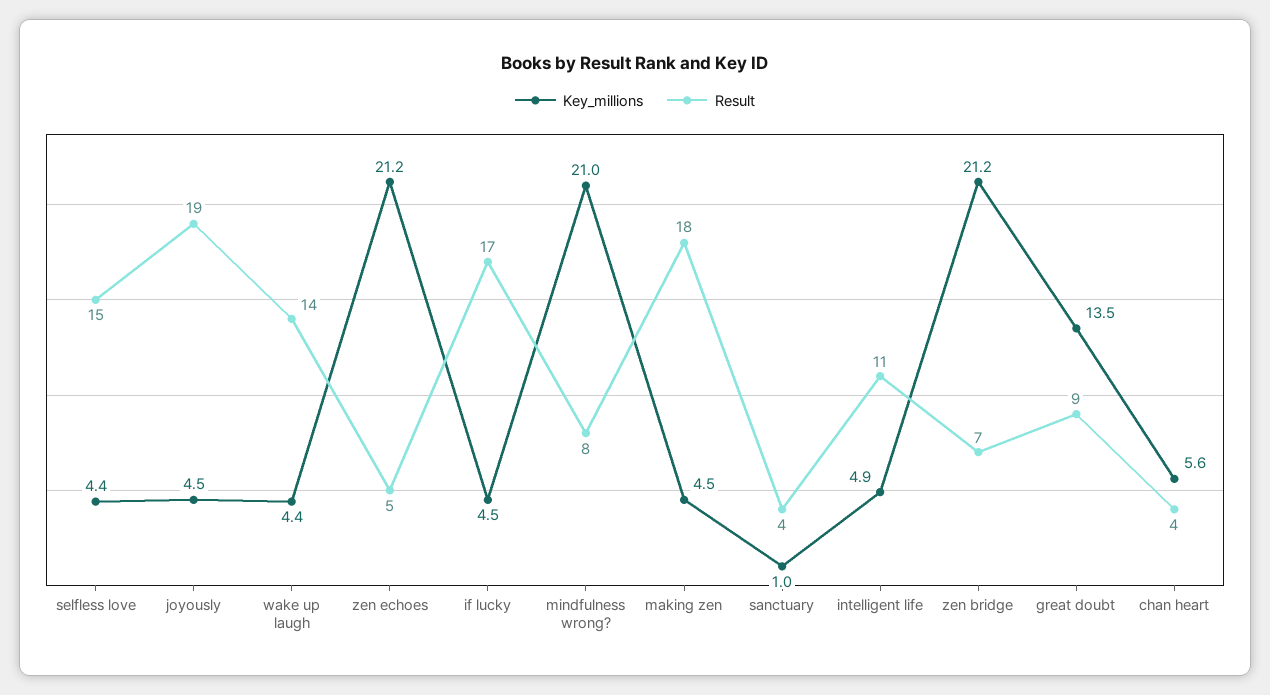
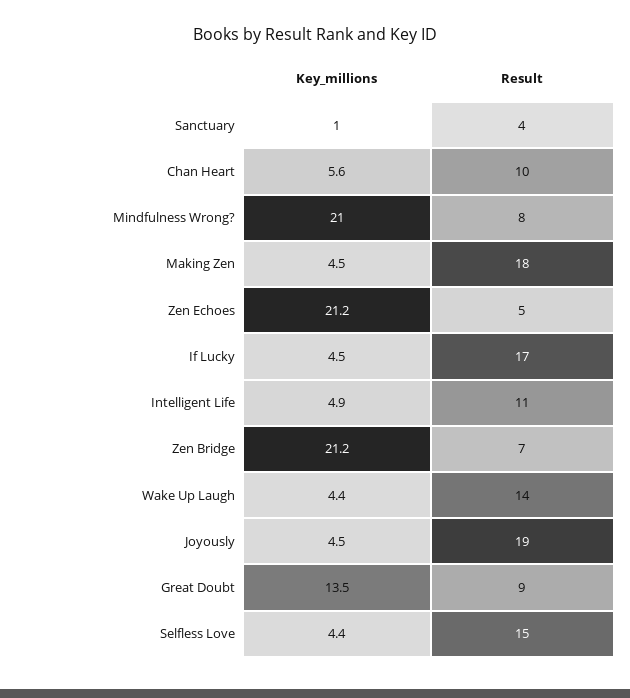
  {
    "Key_millions": {
      "selfless love": 4.4,
      "joyously": 4.5,
      "wake up laugh": 4.4,
      "zen echoes": 21.2,
      "if lucky": 4.5,
      "mindfulness wrong?": 21,
      "making zen": 4.5,
      "sanctuary": 1,
      "intelligent life": 4.9,
      "zen bridge": 21.2,
      "great doubt": 13.5,
      "chan heart": 5.6
    },
    "Result": {
      "selfless love": 15,
      "joyously": 19,
      "wake up laugh": 14,
      "zen echoes": 5,
      "if lucky": 17,
      "mindfulness wrong?": 8,
      "making zen": 18,
      "sanctuary": 4,
      "intelligent life": 11,
      "zen bridge": 7,
      "great doubt": 9,
-     "chan heart": 4
+     "chan heart": 10
    }
  }

